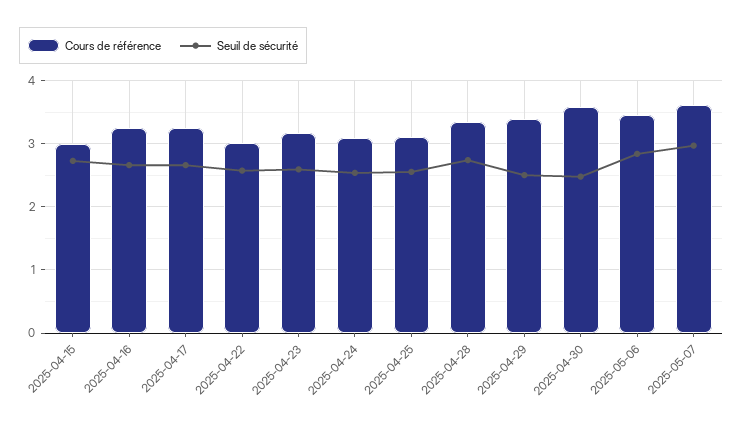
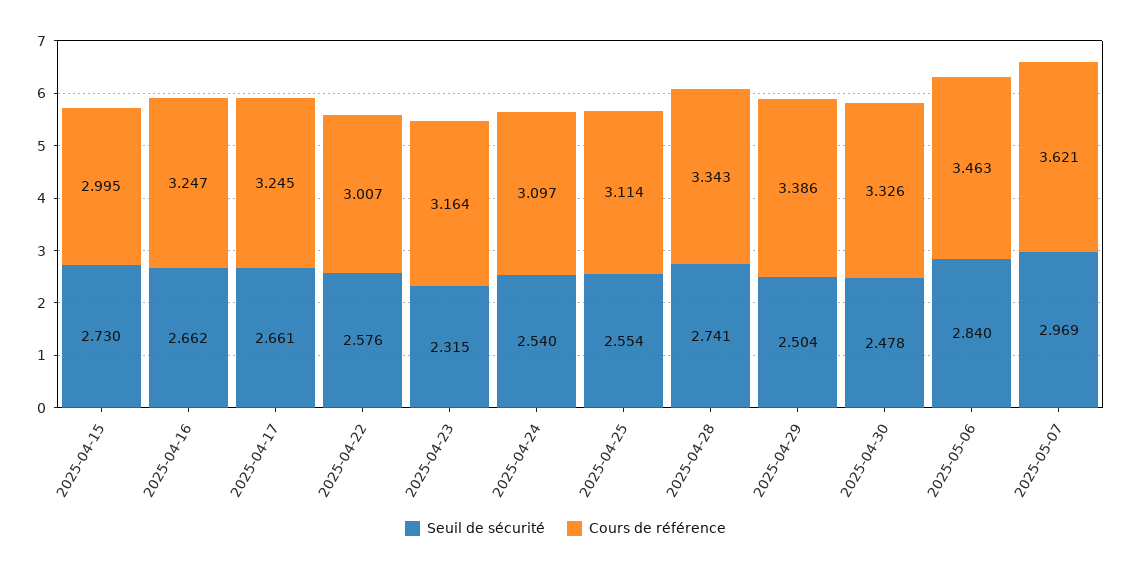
  {
    "Cours de référence": {
      "2025-04-15": 2.995,
      "2025-04-16": 3.247,
      "2025-04-17": 3.245,
      "2025-04-22": 3.007,
      "2025-04-23": 3.164,
      "2025-04-24": 3.097,
      "2025-04-25": 3.114,
      "2025-04-28": 3.343,
      "2025-04-29": 3.386,
-     "2025-04-30": 3.6,
+     "2025-04-30": 3.326,
      "2025-05-06": 3.463,
      "2025-05-07": 3.621
    },
    "Seuil de sécurité": {
      "2025-04-15": 2.73,
      "2025-04-16": 2.662,
      "2025-04-17": 2.661,
      "2025-04-22": 2.576,
-     "2025-04-23": 2.6,
+     "2025-04-23": 2.315,
      "2025-04-24": 2.54,
      "2025-04-25": 2.554,
      "2025-04-28": 2.741,
      "2025-04-29": 2.504,
      "2025-04-30": 2.478,
      "2025-05-06": 2.84,
      "2025-05-07": 2.969
    }
  }

